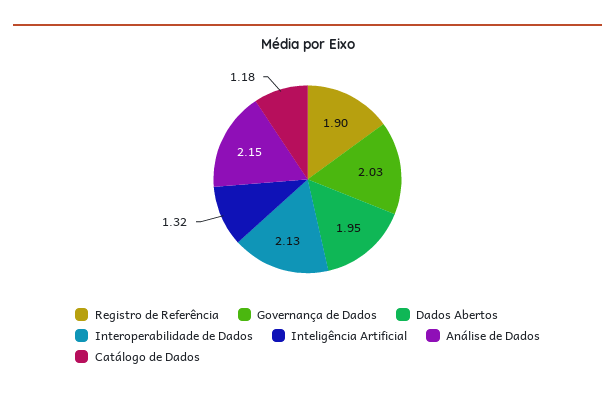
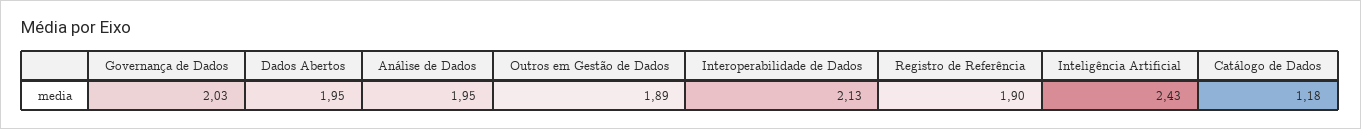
  {
    "Registro de Referência": 1.9,
    "Governança de Dados": 2.03,
    "Dados Abertos": 1.95,
    "Interoperabilidade de Dados": 2.13,
-   "Inteligência Artificial": 1.32,
+   "Inteligência Artificial": 2.43,
-   "Análise de Dados": 2.15,
+   "Análise de Dados": 1.95,
-   "Catálogo de Dados": 1.18
+   "Catálogo de Dados": 1.18,
+   "Outros em Gestão de Dados": 1.89
  }

